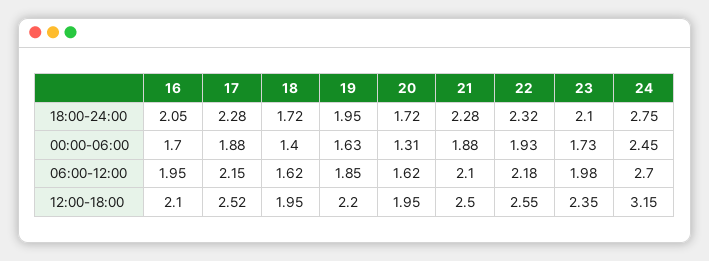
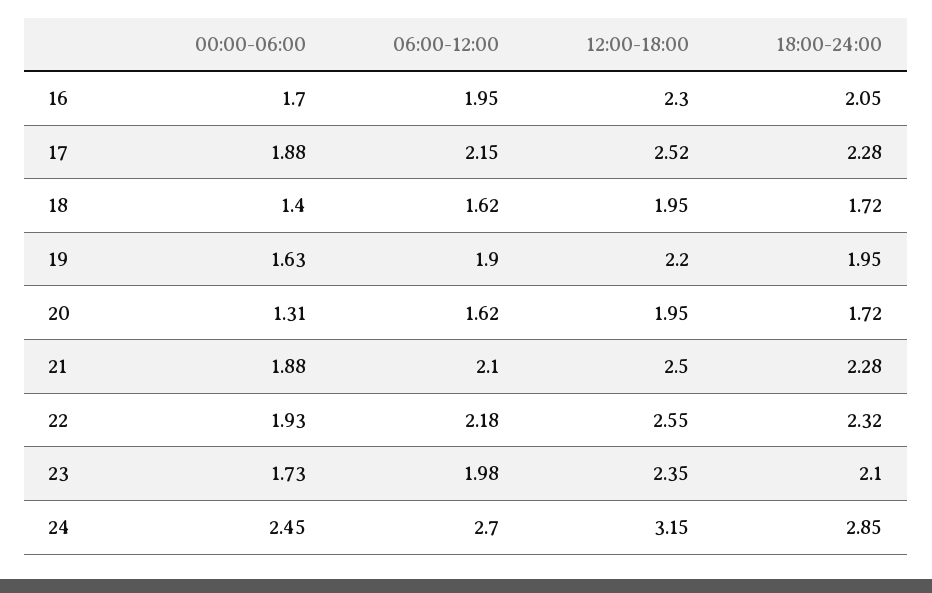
  {
    "16": {
      "18:00-24:00": 2.05,
      "00:00-06:00": 1.7,
      "06:00-12:00": 1.95,
-     "12:00-18:00": 2.1
+     "12:00-18:00": 2.3
    },
    "17": {
      "18:00-24:00": 2.28,
      "00:00-06:00": 1.88,
      "06:00-12:00": 2.15,
      "12:00-18:00": 2.52
    },
    "18": {
      "18:00-24:00": 1.72,
      "00:00-06:00": 1.4,
      "06:00-12:00": 1.62,
      "12:00-18:00": 1.95
    },
    "19": {
      "18:00-24:00": 1.95,
      "00:00-06:00": 1.63,
-     "06:00-12:00": 1.85,
+     "06:00-12:00": 1.9,
      "12:00-18:00": 2.2
    },
    "20": {
      "18:00-24:00": 1.72,
      "00:00-06:00": 1.31,
      "06:00-12:00": 1.62,
      "12:00-18:00": 1.95
    },
    "21": {
      "18:00-24:00": 2.28,
      "00:00-06:00": 1.88,
      "06:00-12:00": 2.1,
      "12:00-18:00": 2.5
    },
    "22": {
      "18:00-24:00": 2.32,
      "00:00-06:00": 1.93,
      "06:00-12:00": 2.18,
      "12:00-18:00": 2.55
    },
    "23": {
      "18:00-24:00": 2.1,
      "00:00-06:00": 1.73,
      "06:00-12:00": 1.98,
      "12:00-18:00": 2.35
    },
    "24": {
-     "18:00-24:00": 2.75,
+     "18:00-24:00": 2.85,
      "00:00-06:00": 2.45,
      "06:00-12:00": 2.7,
      "12:00-18:00": 3.15
    }
  }

